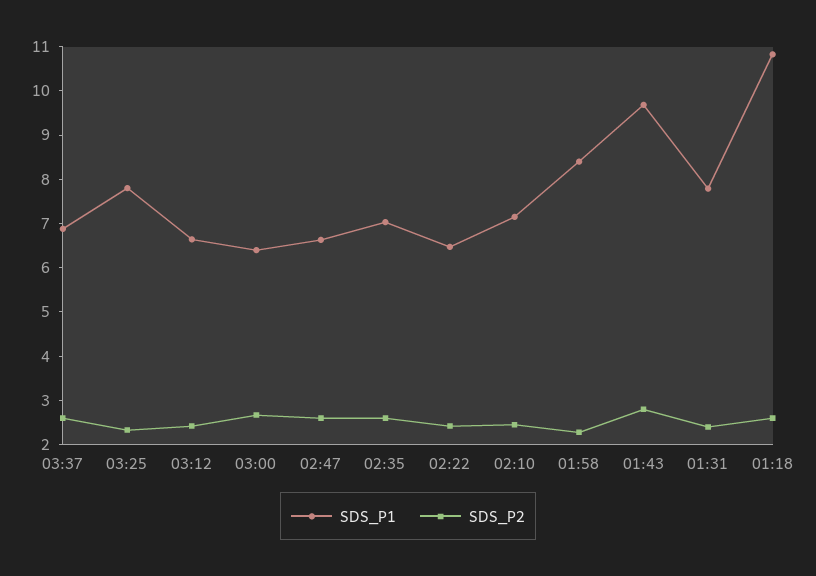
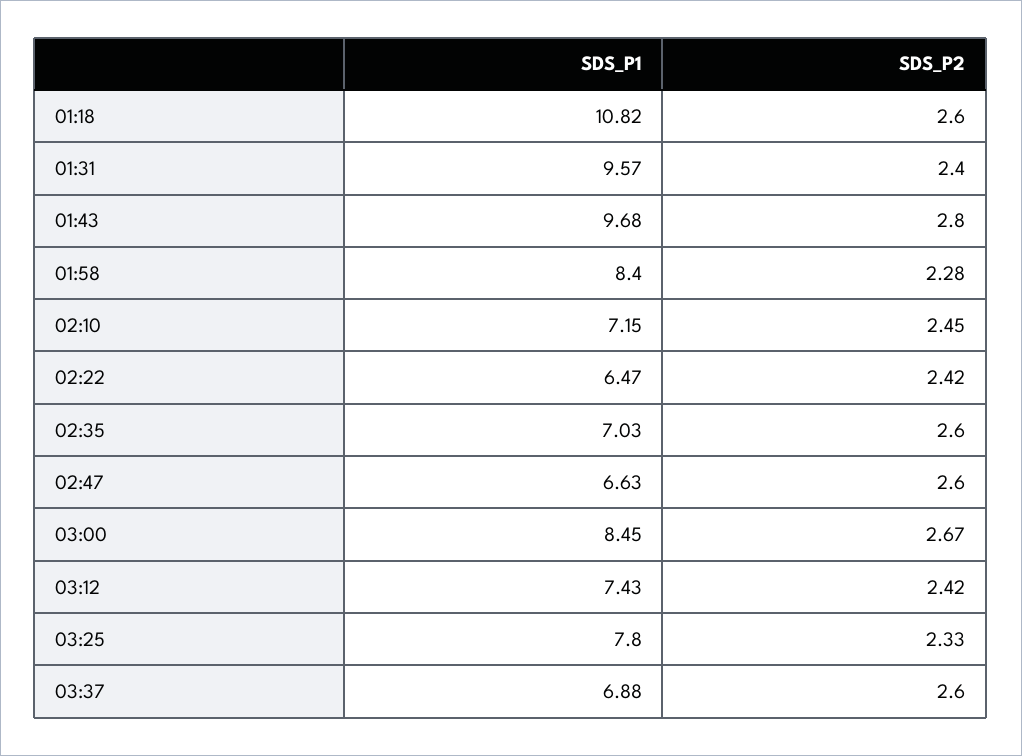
  {
    "SDS_P1": {
      "03:37": 6.88,
      "03:25": 7.8,
-     "03:12": 6.6,
+     "03:12": 7.43,
-     "03:00": 6.4,
+     "03:00": 8.45,
      "02:47": 6.63,
      "02:35": 7.03,
      "02:22": 6.47,
      "02:10": 7.15,
      "01:58": 8.4,
      "01:43": 9.68,
-     "01:31": 7.8,
+     "01:31": 9.57,
      "01:18": 10.82
    },
    "SDS_P2": {
      "03:37": 2.6,
      "03:25": 2.33,
      "03:12": 2.42,
      "03:00": 2.67,
      "02:47": 2.6,
      "02:35": 2.6,
      "02:22": 2.42,
      "02:10": 2.45,
      "01:58": 2.28,
      "01:43": 2.8,
      "01:31": 2.4,
      "01:18": 2.6
    }
  }

